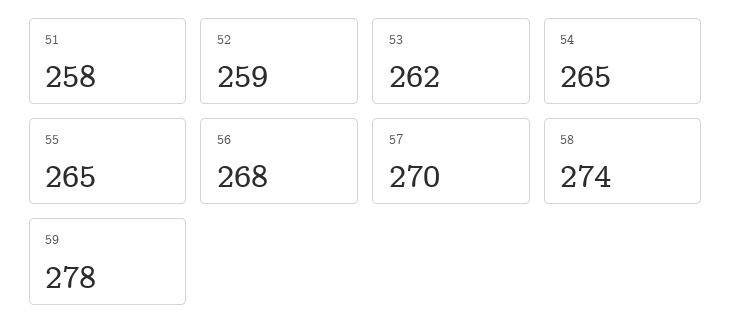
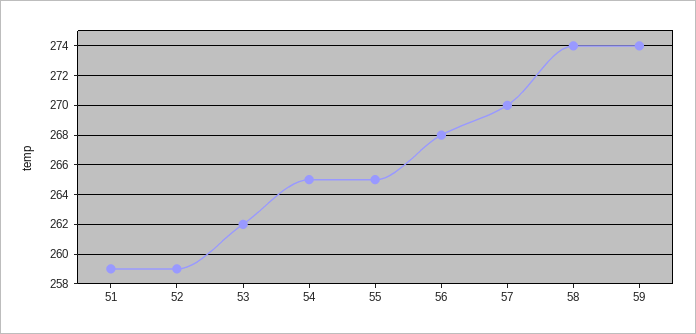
  {
-   "51": 258,
+   "51": 259,
    "52": 259,
    "53": 262,
    "54": 265,
    "55": 265,
    "56": 268,
    "57": 270,
    "58": 274,
-   "59": 278
+   "59": 274
  }

